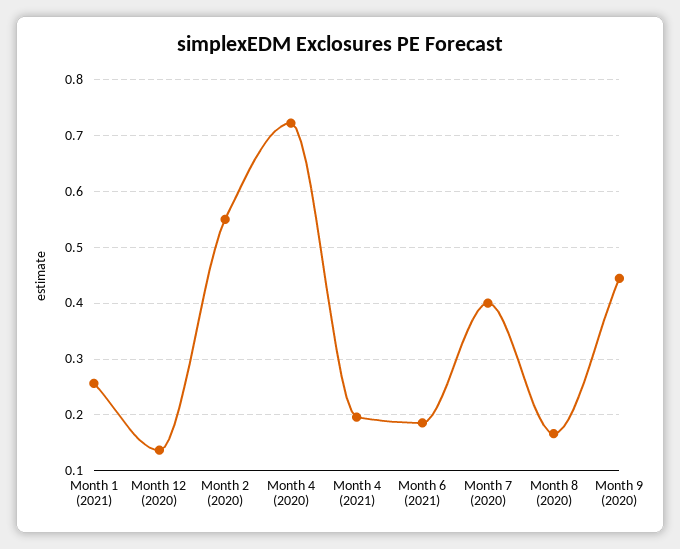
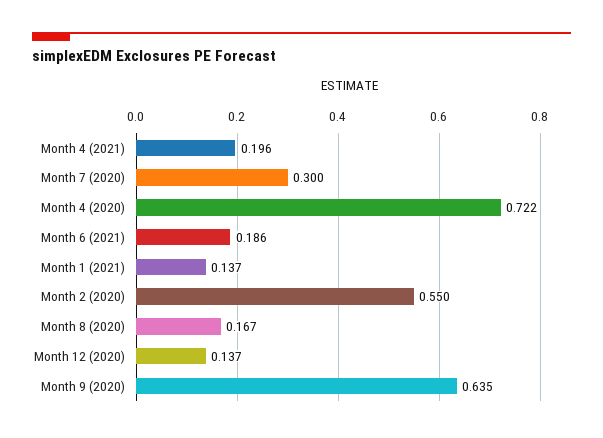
  {
-   "Month 1 (2021)": 0.26,
+   "Month 1 (2021)": 0.137,
    "Month 12 (2020)": 0.137,
    "Month 2 (2020)": 0.55,
    "Month 4 (2020)": 0.722,
    "Month 4 (2021)": 0.196,
    "Month 6 (2021)": 0.186,
-   "Month 7 (2020)": 0.4,
+   "Month 7 (2020)": 0.3,
    "Month 8 (2020)": 0.167,
-   "Month 9 (2020)": 0.44
+   "Month 9 (2020)": 0.635
  }

